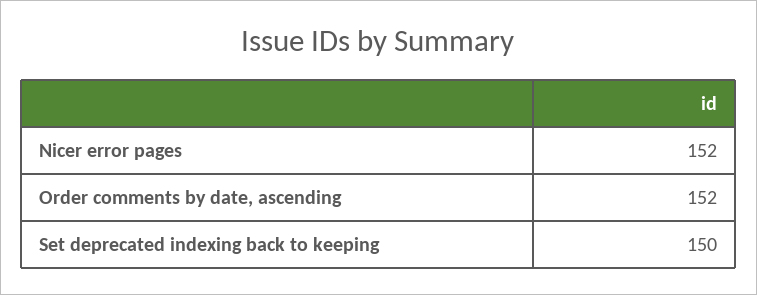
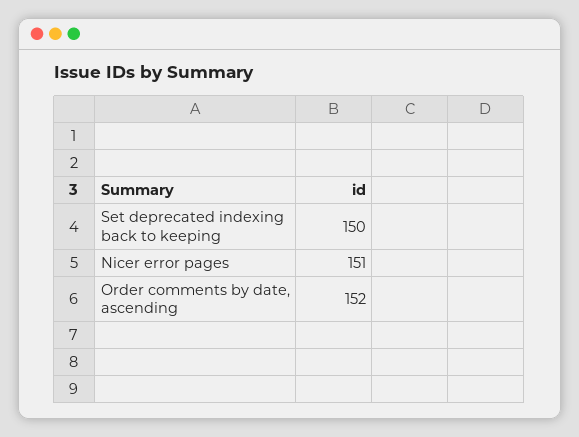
  {
-   "Nicer error pages": 152,
+   "Nicer error pages": 151,
    "Order comments by date, ascending": 152,
    "Set deprecated indexing back to keeping": 150
  }

